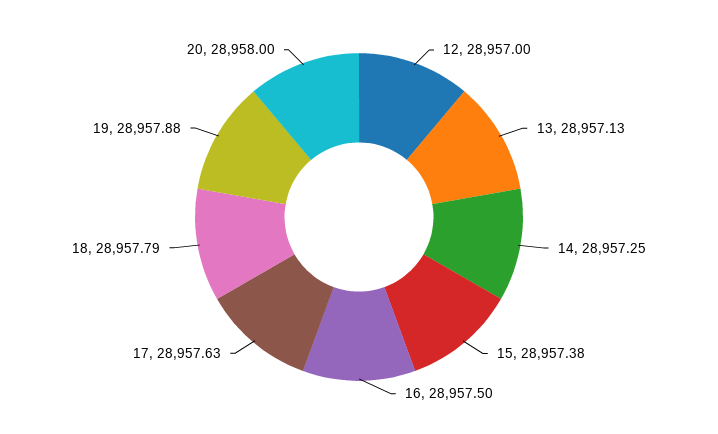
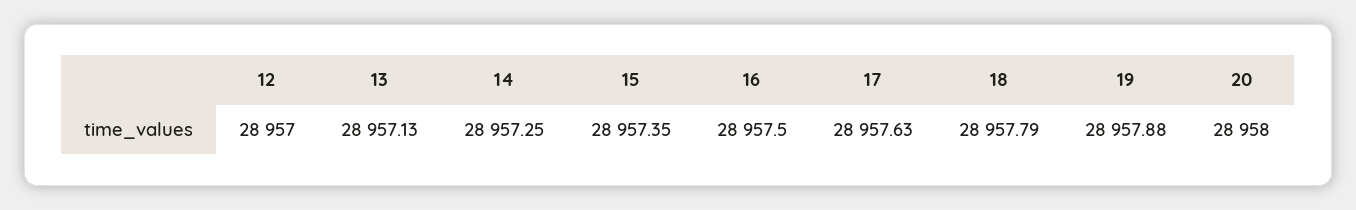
  {
    "12": 28957,
    "13": 28957.13,
    "14": 28957.25,
-   "15": 28957.38,
+   "15": 28957.35,
    "16": 28957.5,
    "17": 28957.63,
    "18": 28957.79,
    "19": 28957.88,
    "20": 28958
  }

